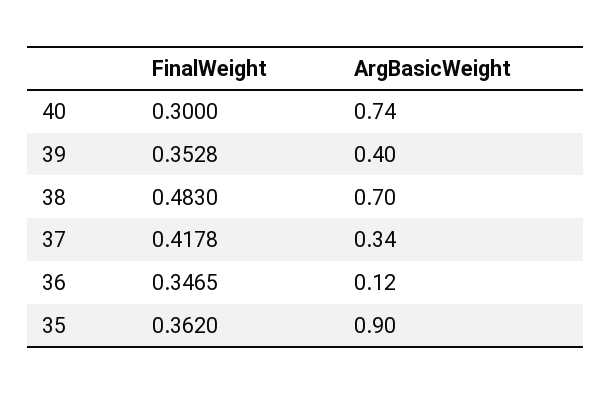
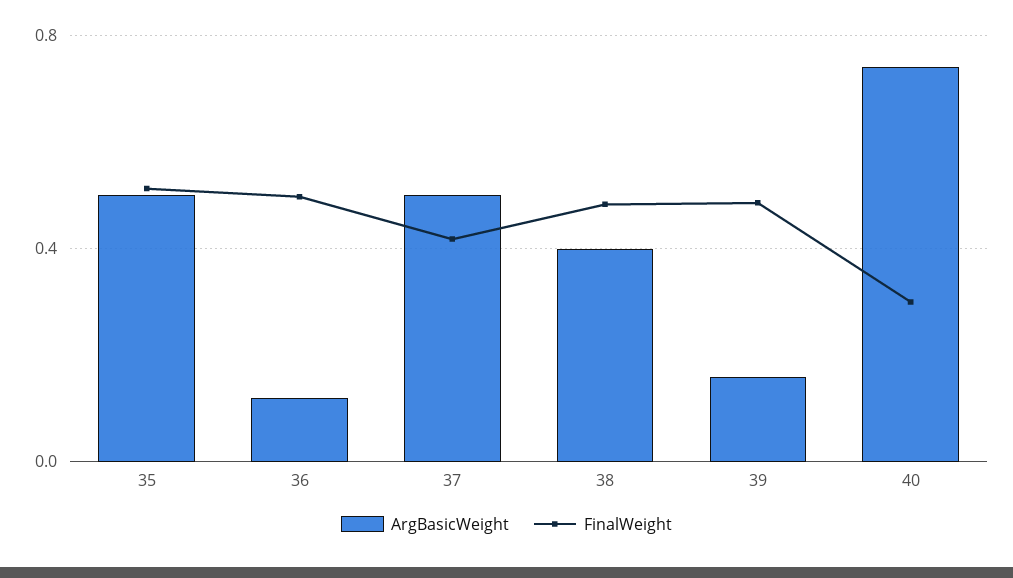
  {
    "FinalWeight": {
      "40": 0.3,
-     "39": 0.3528,
+     "39": 0.5,
      "38": 0.483,
      "37": 0.4178,
-     "36": 0.3465,
+     "36": 0.5,
-     "35": 0.362
+     "35": 0.5
    },
    "ArgBasicWeight": {
      "40": 0.74,
-     "39": 0.4,
+     "39": 0.15,
-     "38": 0.7,
+     "38": 0.4,
-     "37": 0.34,
+     "37": 0.5,
      "36": 0.12,
-     "35": 0.9
+     "35": 0.5
    }
  }

